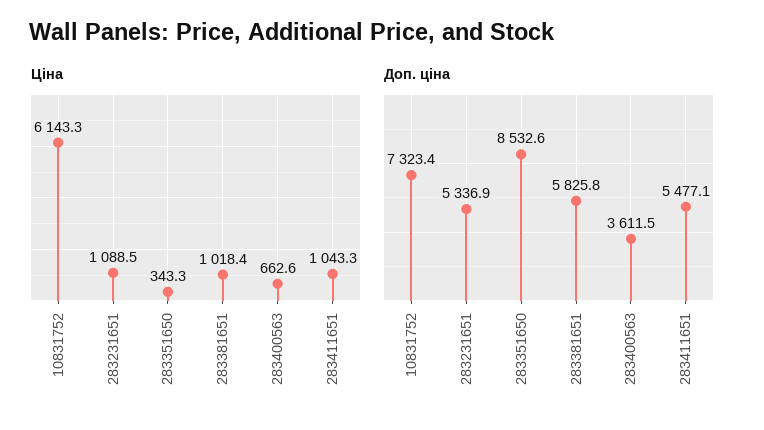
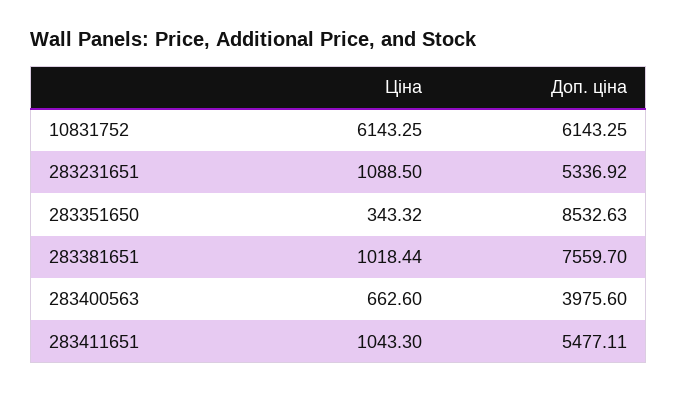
  {
    "Ціна": {
      "10831752": 6143.25,
      "283231651": 1088.5,
      "283351650": 343.32,
      "283381651": 1018.44,
      "283400563": 662.6,
      "283411651": 1043.3
    },
    "Доп. ціна": {
-     "10831752": 7323.4,
+     "10831752": 6143.25,
      "283231651": 5336.92,
      "283351650": 8532.63,
-     "283381651": 5825.8,
+     "283381651": 7559.7,
-     "283400563": 3611.5,
+     "283400563": 3975.6,
      "283411651": 5477.11
    }
  }

